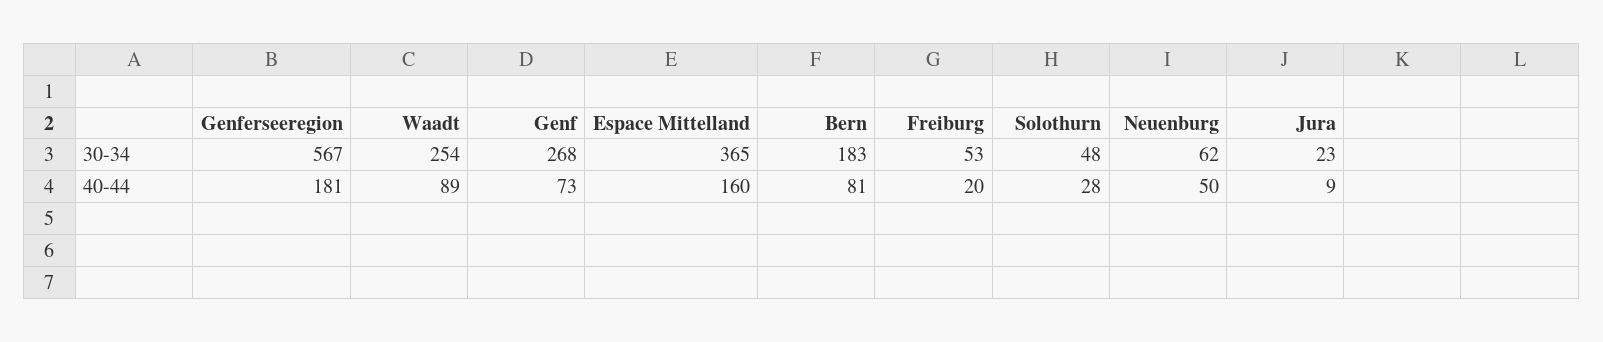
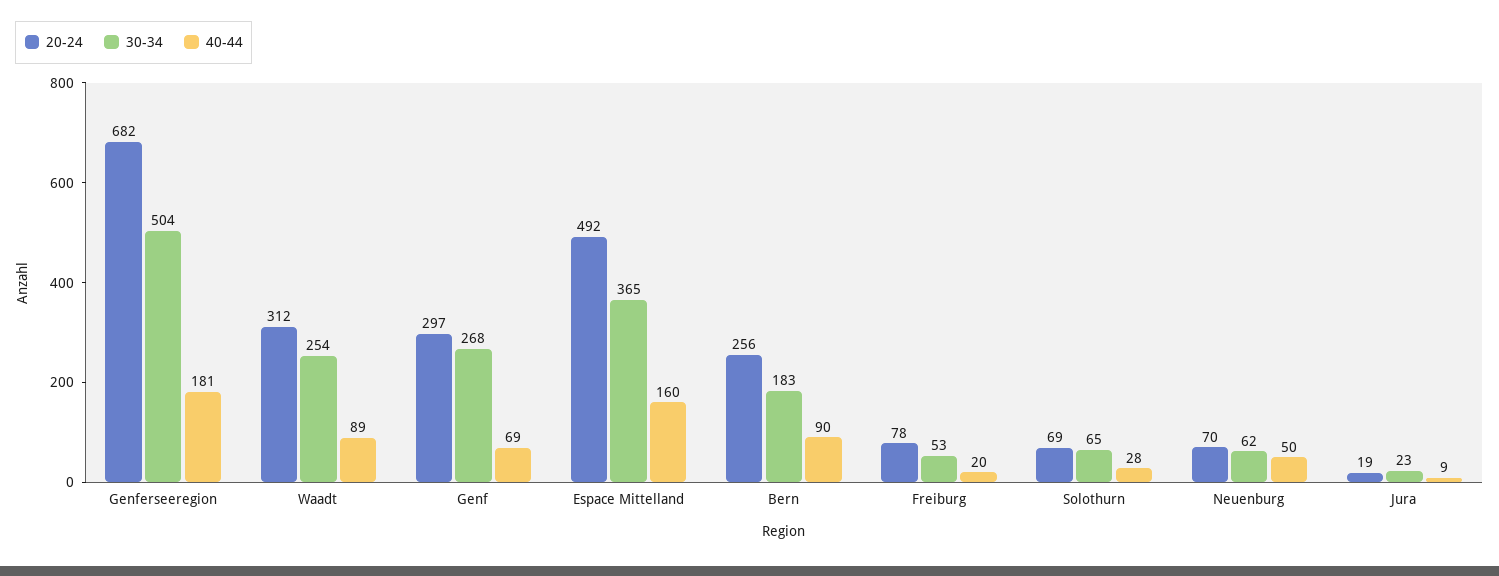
  {
    "30-34": {
-     "Genferseeregion": 567,
+     "Genferseeregion": 504,
      "Waadt": 254,
      "Genf": 268,
      "Espace Mittelland": 365,
      "Bern": 183,
      "Freiburg": 53,
-     "Solothurn": 48,
+     "Solothurn": 65,
      "Neuenburg": 62,
      "Jura": 23
    },
    "40-44": {
      "Genferseeregion": 181,
      "Waadt": 89,
-     "Genf": 73,
+     "Genf": 69,
      "Espace Mittelland": 160,
-     "Bern": 81,
+     "Bern": 90,
      "Freiburg": 20,
      "Solothurn": 28,
      "Neuenburg": 50,
      "Jura": 9
-   }
+   },
+   "20-24": {
+     "Genferseeregion": 682,
+     "Waadt": 312,
+     "Genf": 297,
+     "Espace Mittelland": 492,
+     "Bern": 256,
+     "Freiburg": 78,
+     "Solothurn": 69,
+     "Neuenburg": 70,
+     "Jura": 19
+   }
  }

